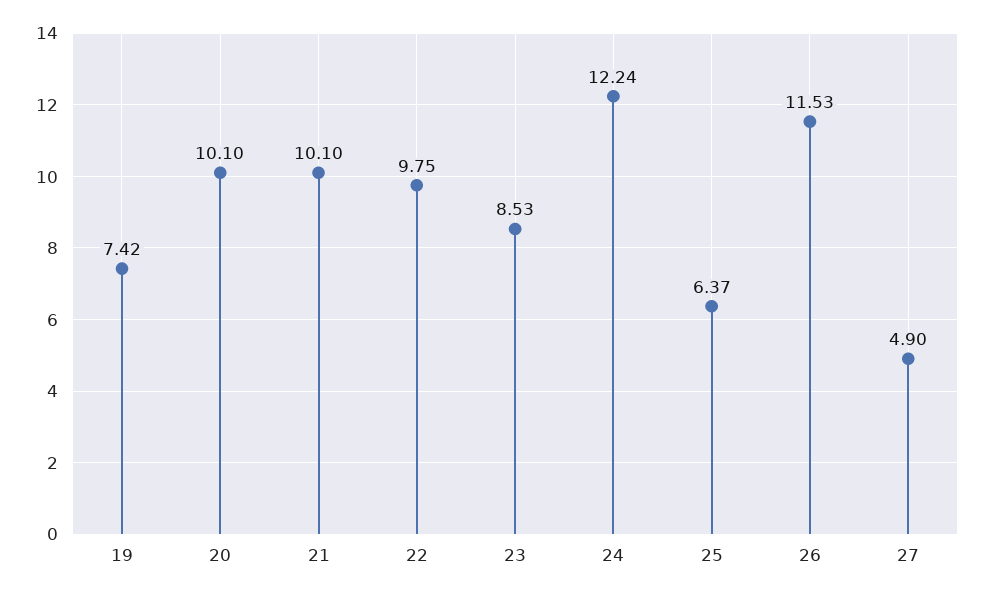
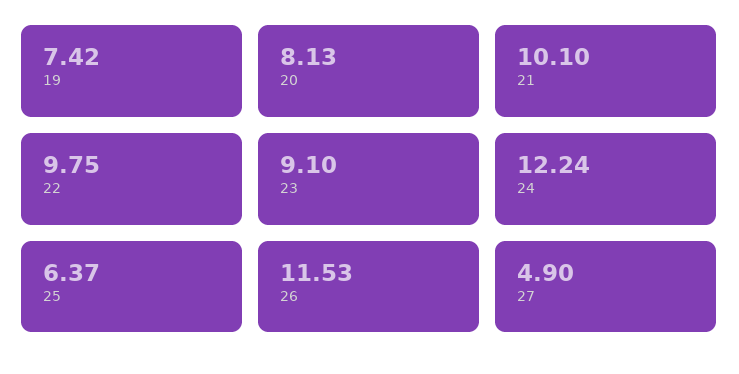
  {
    "19": 7.42,
-   "20": 10.1,
+   "20": 8.13,
    "21": 10.1,
    "22": 9.75,
-   "23": 8.53,
+   "23": 9.1,
    "24": 12.24,
    "25": 6.37,
    "26": 11.53,
    "27": 4.9
  }

